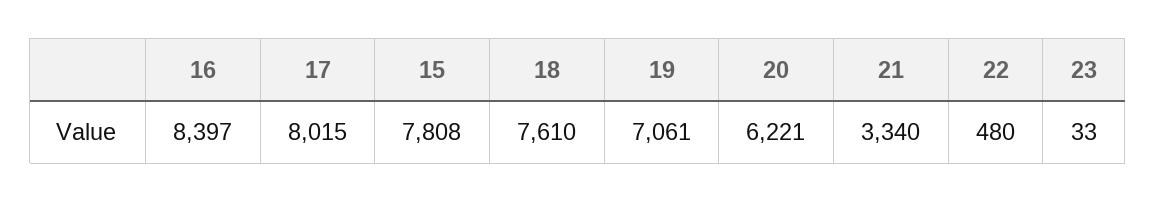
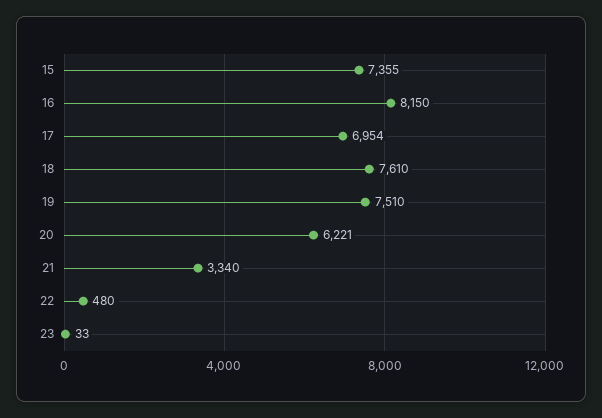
  {
-   "16": 8397,
+   "16": 8150,
-   "17": 8015,
+   "17": 6954,
-   "15": 7808,
+   "15": 7355,
    "18": 7610,
-   "19": 7061,
+   "19": 7510,
    "20": 6221,
    "21": 3340,
    "22": 480,
    "23": 33
  }

